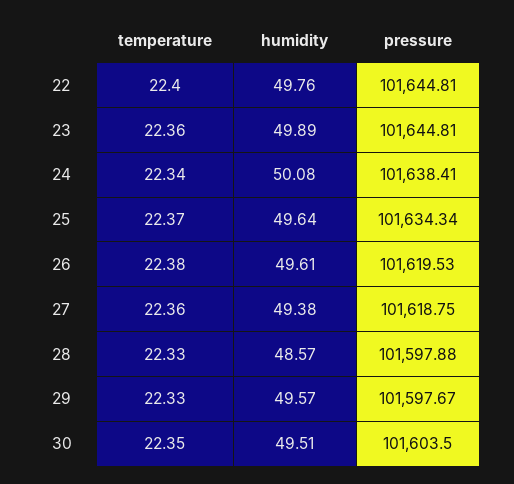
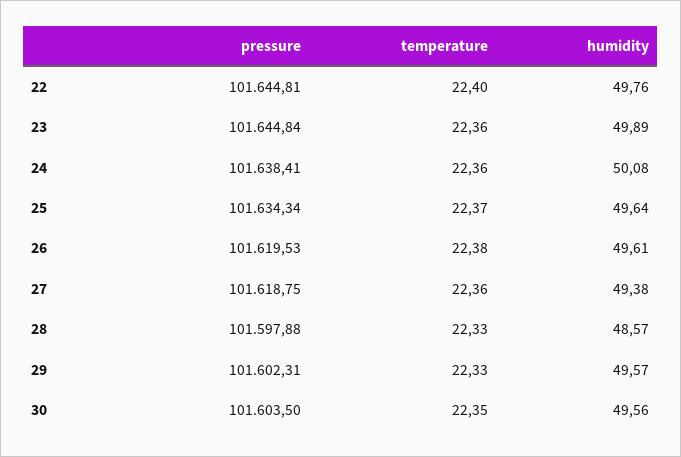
  {
    "temperature": {
      "22": 22.4,
      "23": 22.36,
-     "24": 22.34,
+     "24": 22.36,
      "25": 22.37,
      "26": 22.38,
      "27": 22.36,
      "28": 22.33,
      "29": 22.33,
      "30": 22.35
    },
    "humidity": {
      "22": 49.76,
      "23": 49.89,
      "24": 50.08,
      "25": 49.64,
      "26": 49.61,
      "27": 49.38,
      "28": 48.57,
      "29": 49.57,
-     "30": 49.51
+     "30": 49.56
    },
    "pressure": {
      "22": 101644.81,
-     "23": 101644.81,
+     "23": 101644.84,
      "24": 101638.41,
      "25": 101634.34,
      "26": 101619.53,
      "27": 101618.75,
      "28": 101597.88,
-     "29": 101597.67,
+     "29": 101602.31,
      "30": 101603.5
    }
  }

